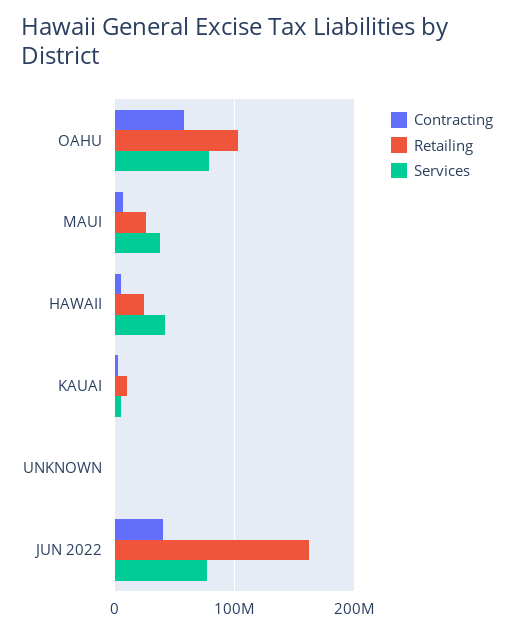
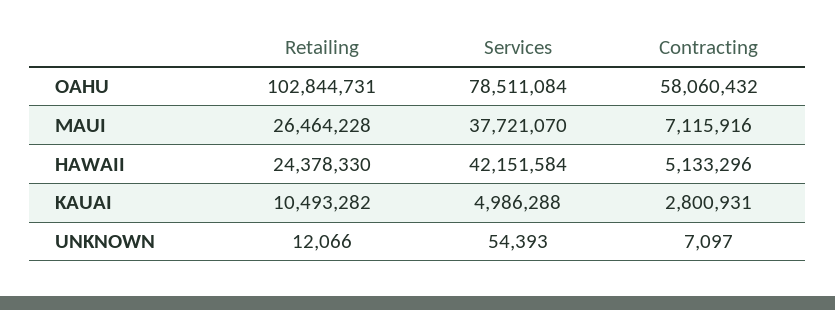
  {
    "Contracting": {
      "OAHU": 58060432,
      "MAUI": 7115916,
      "HAWAII": 5133296,
      "KAUAI": 2800931,
-     "UNKNOWN": 7097,
+     "UNKNOWN": 7097
-     "JUN 2022": 40000000
    },
    "Retailing": {
      "OAHU": 102844731,
      "MAUI": 26464228,
      "HAWAII": 24378330,
      "KAUAI": 10493282,
-     "UNKNOWN": 12066,
+     "UNKNOWN": 12066
-     "JUN 2022": 160000000
    },
    "Services": {
      "OAHU": 78511084,
      "MAUI": 37721070,
      "HAWAII": 42151584,
      "KAUAI": 4986288,
-     "UNKNOWN": 54393,
+     "UNKNOWN": 54393
-     "JUN 2022": 80000000
    }
  }

